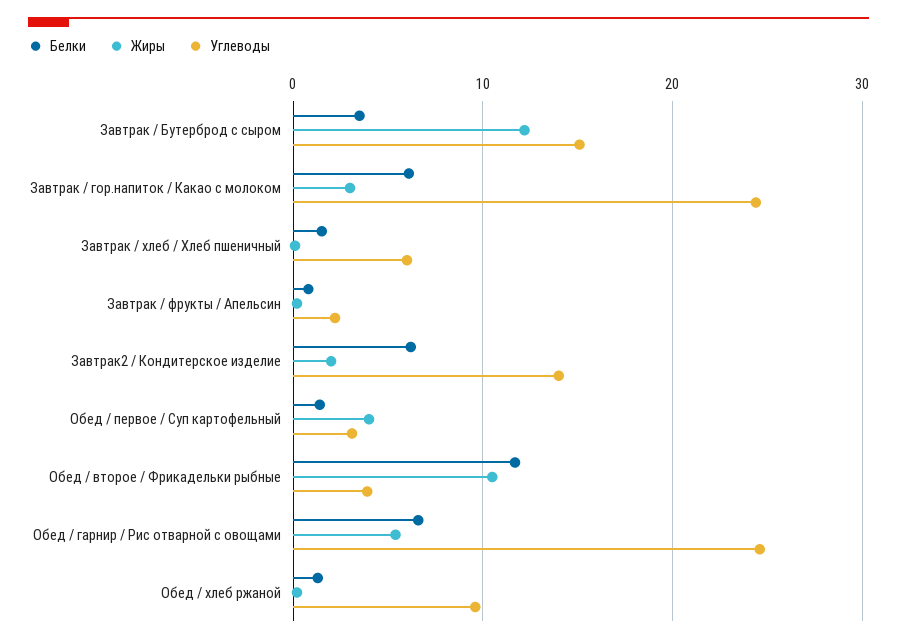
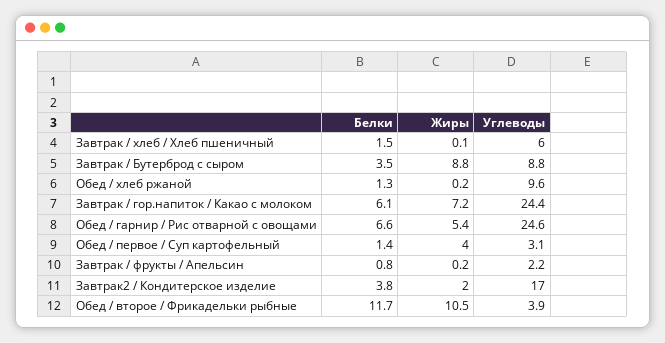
  {
    "Белки": {
      "Завтрак / Бутерброд с сыром": 3.5,
      "Завтрак / гор.напиток / Какао с молоком": 6.1,
      "Завтрак / хлеб / Хлеб пшеничный": 1.5,
      "Завтрак / фрукты / Апельсин": 0.8,
-     "Завтрак2 / Кондитерское изделие": 6,
+     "Завтрак2 / Кондитерское изделие": 3.8,
      "Обед / первое / Суп картофельный": 1.4,
      "Обед / второе / Фрикадельки рыбные": 11.7,
      "Обед / гарнир / Рис отварной с овощами": 6.6,
      "Обед / хлеб ржаной": 1.3
    },
    "Жиры": {
-     "Завтрак / Бутерброд с сыром": 12,
+     "Завтрак / Бутерброд с сыром": 8.8,
-     "Завтрак / гор.напиток / Какао с молоком": 3,
+     "Завтрак / гор.напиток / Какао с молоком": 7.2,
      "Завтрак / хлеб / Хлеб пшеничный": 0.1,
      "Завтрак / фрукты / Апельсин": 0.2,
      "Завтрак2 / Кондитерское изделие": 2,
      "Обед / первое / Суп картофельный": 4,
      "Обед / второе / Фрикадельки рыбные": 10.5,
      "Обед / гарнир / Рис отварной с овощами": 5.4,
      "Обед / хлеб ржаной": 0.2
    },
    "Углеводы": {
-     "Завтрак / Бутерброд с сыром": 15,
+     "Завтрак / Бутерброд с сыром": 8.8,
      "Завтрак / гор.напиток / Какао с молоком": 24.4,
      "Завтрак / хлеб / Хлеб пшеничный": 6,
      "Завтрак / фрукты / Апельсин": 2.2,
-     "Завтрак2 / Кондитерское изделие": 14,
+     "Завтрак2 / Кондитерское изделие": 17,
      "Обед / первое / Суп картофельный": 3.1,
      "Обед / второе / Фрикадельки рыбные": 3.9,
      "Обед / гарнир / Рис отварной с овощами": 24.6,
      "Обед / хлеб ржаной": 9.6
    }
  }

